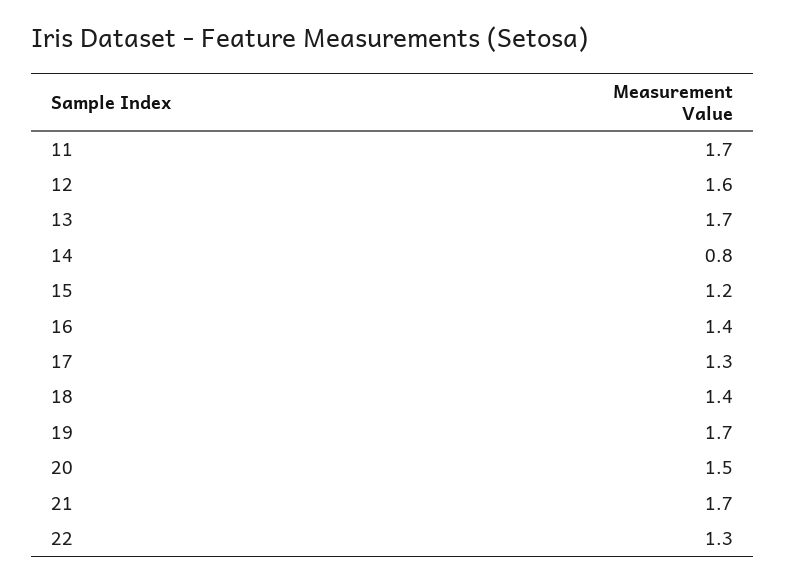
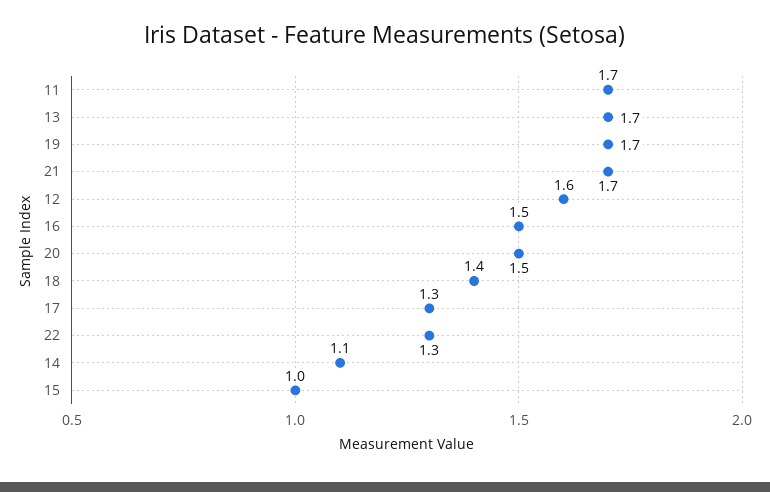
  {
    "11": 1.7,
    "12": 1.6,
    "13": 1.7,
-   "14": 0.8,
+   "14": 1.1,
-   "15": 1.2,
+   "15": 1,
-   "16": 1.4,
+   "16": 1.5,
    "17": 1.3,
    "18": 1.4,
    "19": 1.7,
    "20": 1.5,
    "21": 1.7,
    "22": 1.3
  }

